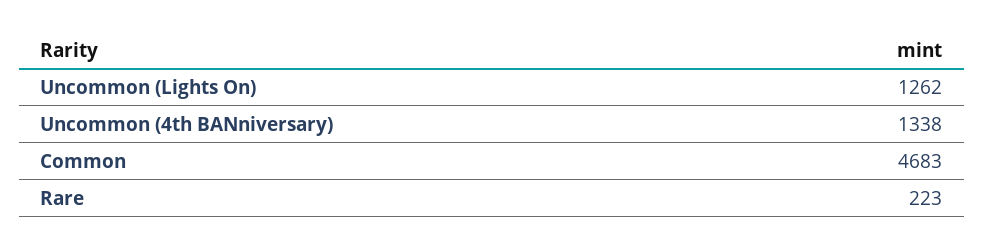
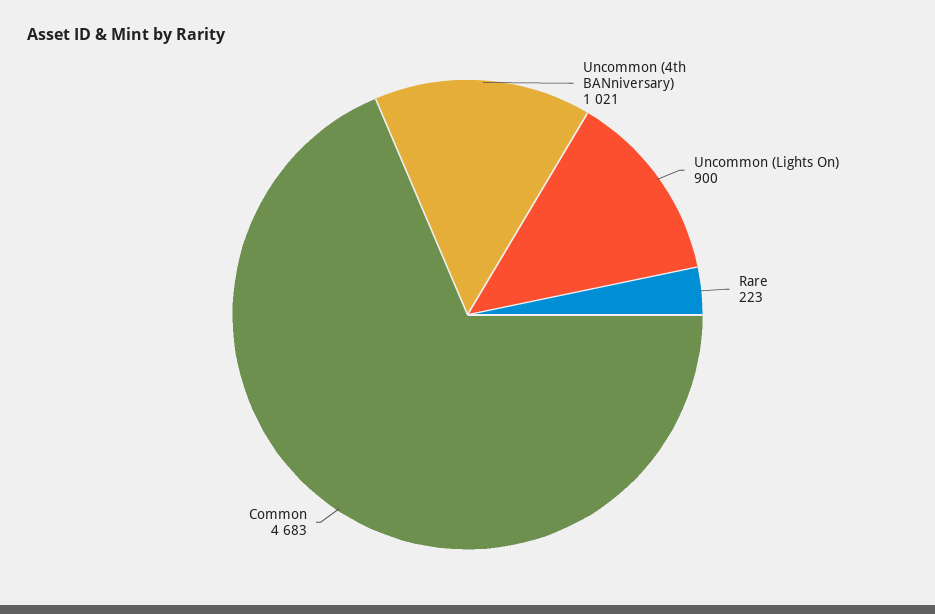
  {
-   "Uncommon (Lights On)": 1262,
+   "Uncommon (Lights On)": 900,
-   "Uncommon (4th BANniversary)": 1338,
+   "Uncommon (4th BANniversary)": 1021,
    "Common": 4683,
    "Rare": 223
  }

